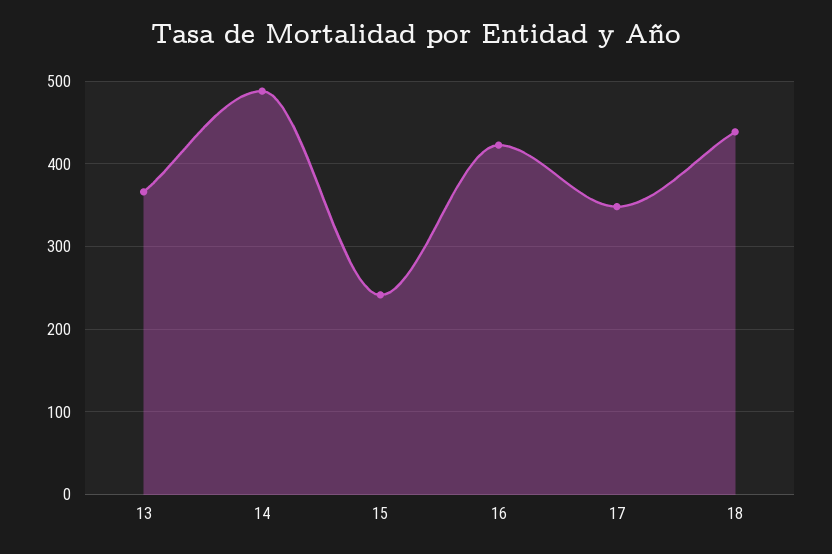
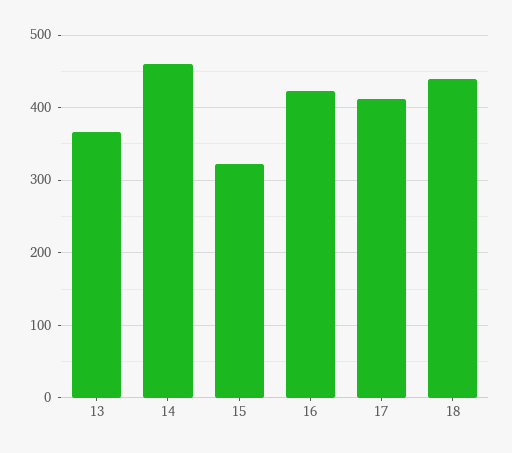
  {
    "13": 370,
-   "14": 490,
+   "14": 460,
-   "15": 240,
+   "15": 320,
    "16": 420,
-   "17": 350,
+   "17": 410,
    "18": 440
  }

